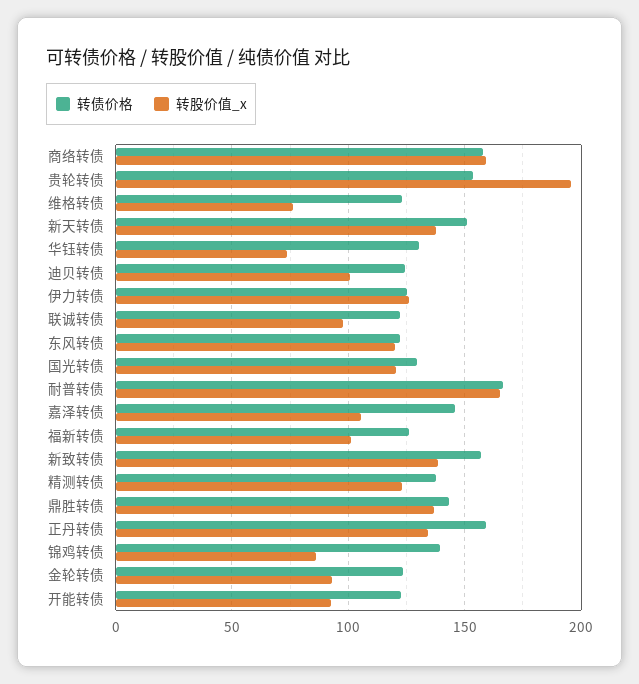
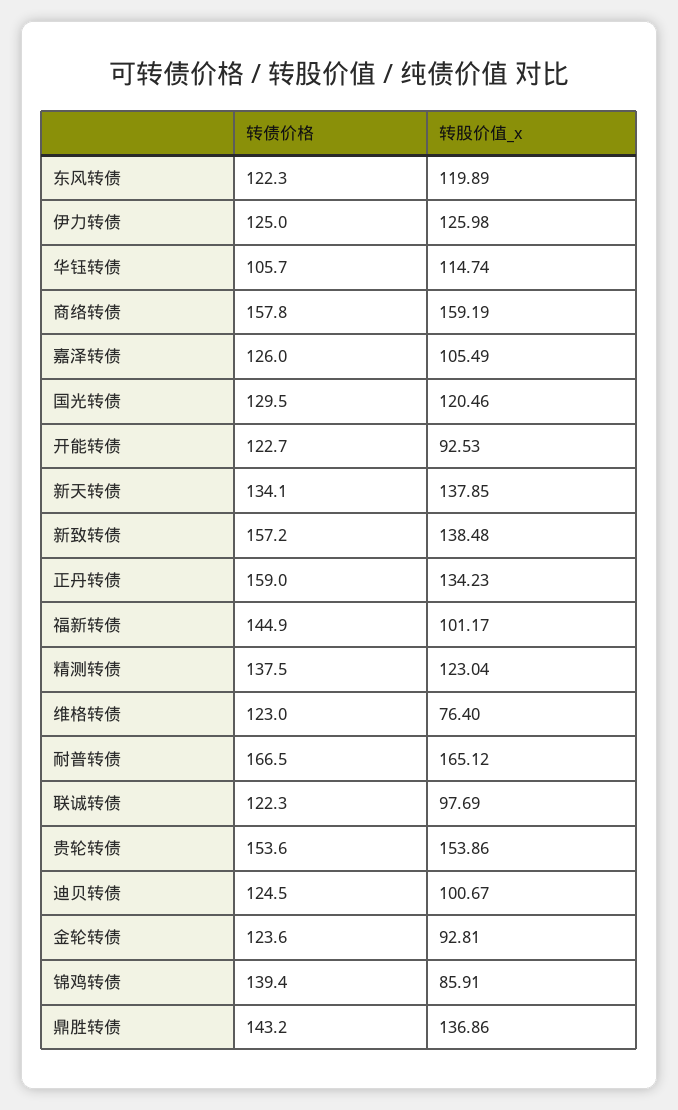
  {
    "转债价格": {
      "商络转债": 157.8,
      "贵轮转债": 153.6,
      "维格转债": 123,
-     "新天转债": 150,
+     "新天转债": 134.1,
-     "华钰转债": 130,
+     "华钰转债": 105.7,
      "迪贝转债": 124.5,
      "伊力转债": 125,
      "联诚转债": 122.3,
      "东风转债": 122.3,
      "国光转债": 129.5,
      "耐普转债": 166.5,
-     "嘉泽转债": 145,
+     "嘉泽转债": 126,
-     "福新转债": 125,
+     "福新转债": 144.9,
      "新致转债": 157.2,
      "精测转债": 137.5,
      "鼎胜转债": 143.2,
      "正丹转债": 159,
      "锦鸡转债": 139.4,
      "金轮转债": 123.6,
      "开能转债": 122.7
    },
    "转股价值_x": {
      "商络转债": 159.19,
-     "贵轮转债": 195,
+     "贵轮转债": 153.86,
      "维格转债": 76.4,
      "新天转债": 137.85,
-     "华钰转债": 75,
+     "华钰转债": 114.74,
      "迪贝转债": 100.67,
      "伊力转债": 125.98,
      "联诚转债": 97.69,
      "东风转债": 119.89,
      "国光转债": 120.46,
      "耐普转债": 165.12,
      "嘉泽转债": 105.49,
      "福新转债": 101.17,
      "新致转债": 138.48,
      "精测转债": 123.04,
      "鼎胜转债": 136.86,
      "正丹转债": 134.23,
      "锦鸡转债": 85.91,
      "金轮转债": 92.81,
      "开能转债": 92.53
    }
  }

